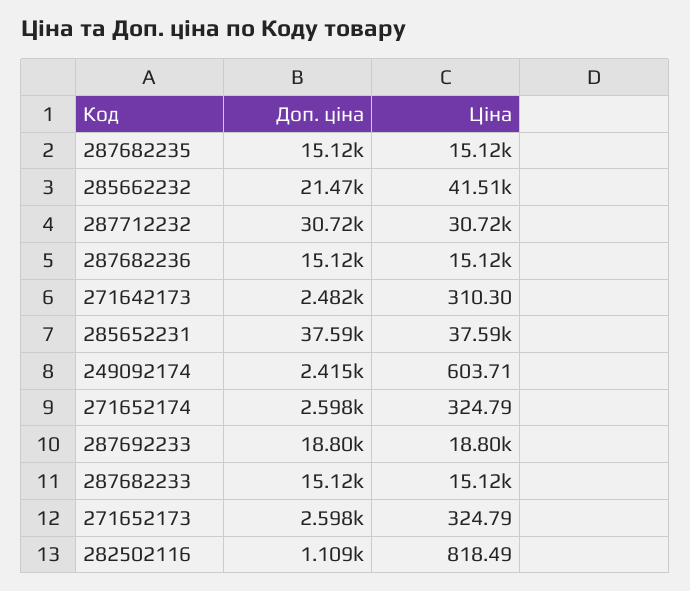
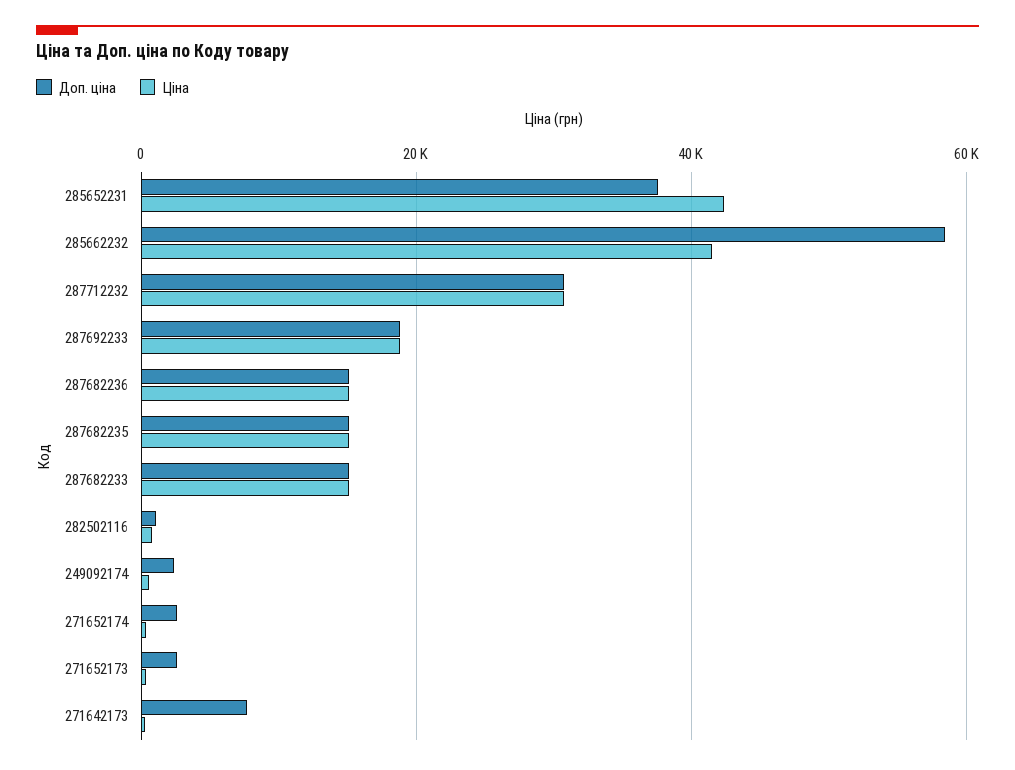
  {
    "Доп. ціна": {
      "287682235": 15120,
-     "285662232": 21470,
+     "285662232": 58000,
      "287712232": 30720,
      "287682236": 15120,
-     "271642173": 2482,
+     "271642173": 8000,
      "285652231": 37590,
      "249092174": 2415,
      "271652174": 2598,
      "287692233": 18800,
      "287682233": 15120,
      "271652173": 2598,
      "282502116": 1109
    },
    "Ціна": {
      "287682235": 15120,
      "285662232": 41510,
      "287712232": 30720,
      "287682236": 15120,
      "271642173": 310.3,
-     "285652231": 37590,
+     "285652231": 42000,
      "249092174": 603.71,
      "271652174": 324.79,
      "287692233": 18800,
      "287682233": 15120,
      "271652173": 324.79,
      "282502116": 818.49
    }
  }

